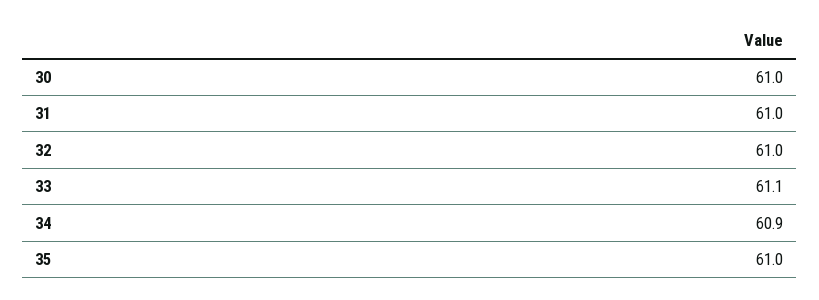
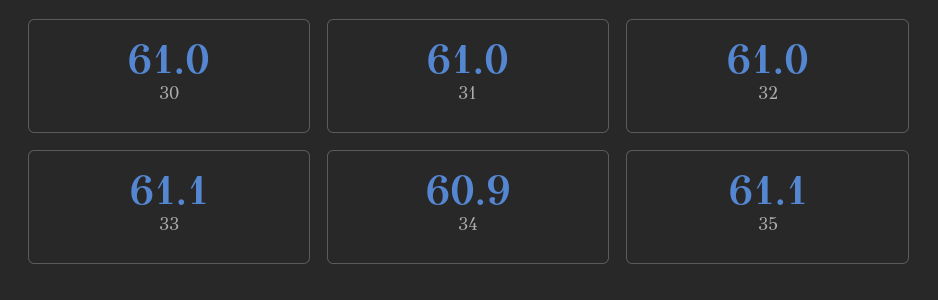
  {
    "30": 61,
    "31": 61,
    "32": 61,
    "33": 61.1,
    "34": 60.9,
-   "35": 61
+   "35": 61.1
  }

